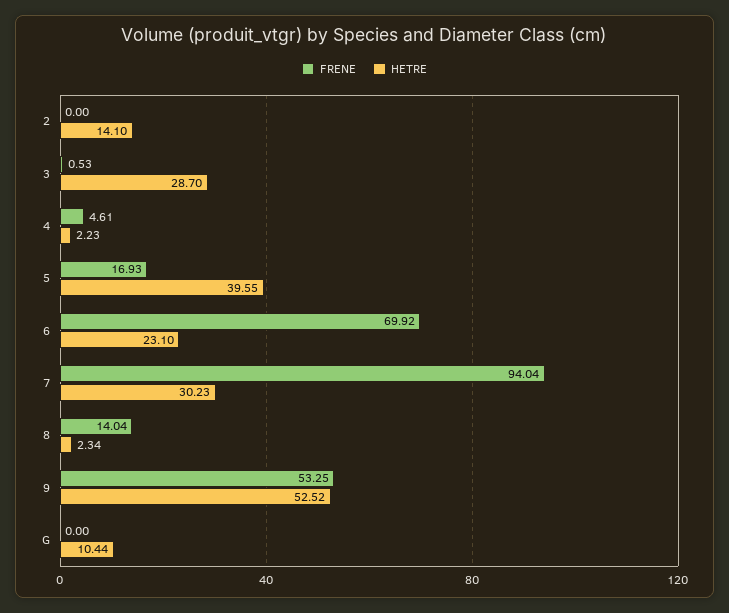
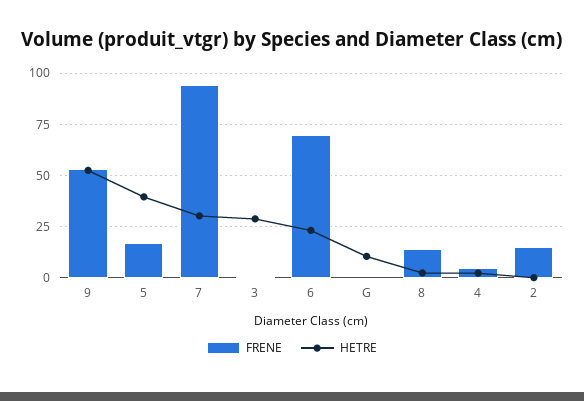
  {
    "FRENE": {
-     "2": 0,
+     "2": 15,
      "3": 0.53,
      "4": 4.61,
      "5": 16.93,
      "6": 69.92,
      "7": 94.04,
      "8": 14.04,
      "9": 53.25,
      "G": 0
    },
    "HETRE": {
-     "2": 14.1,
+     "2": 0,
      "3": 28.7,
      "4": 2.23,
      "5": 39.55,
      "6": 23.1,
      "7": 30.23,
      "8": 2.34,
      "9": 52.52,
      "G": 10.44
    }
  }

